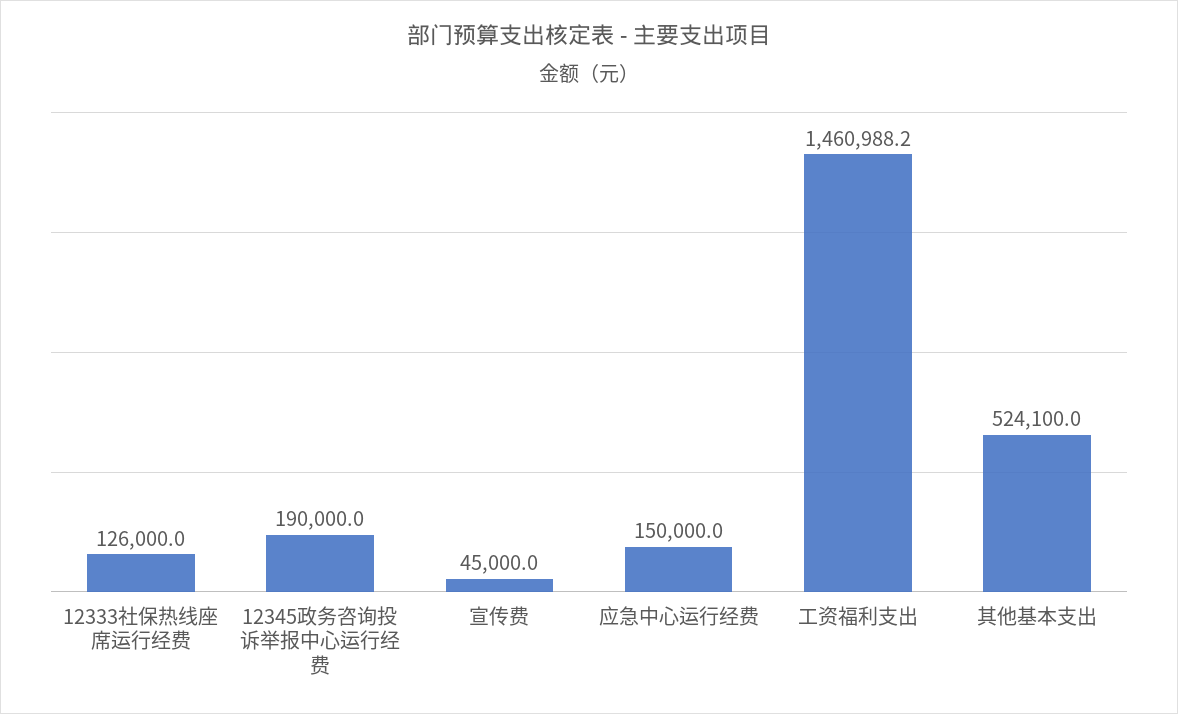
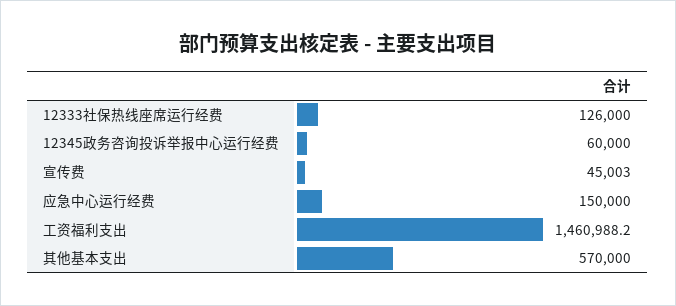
  {
    "12333社保热线座席运行经费": 126000,
-   "12345政务咨询投诉举报中心运行经费": 190000,
+   "12345政务咨询投诉举报中心运行经费": 60000,
-   "宣传费": 45000,
+   "宣传费": 45003,
    "应急中心运行经费": 150000,
    "工资福利支出": 1460988.2,
-   "其他基本支出": 524100
+   "其他基本支出": 570000
  }

